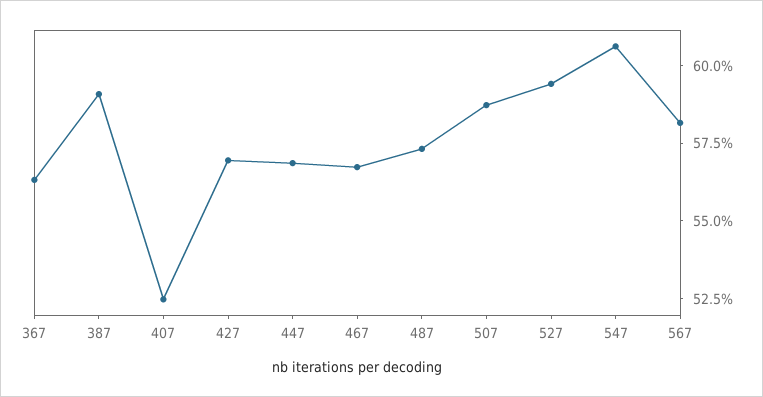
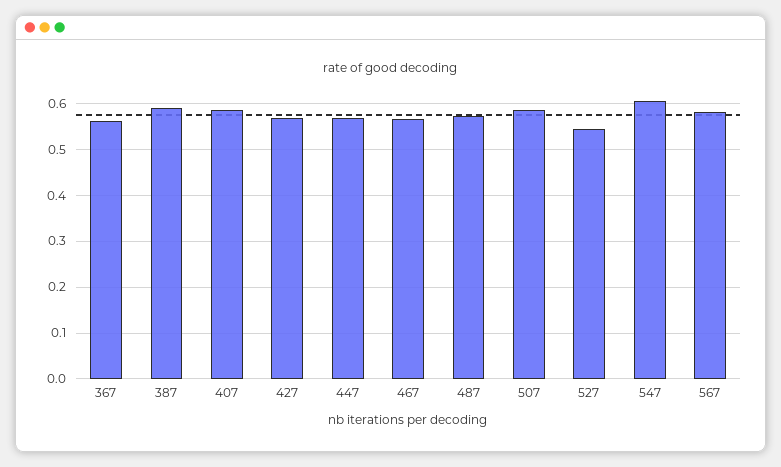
  {
    "367": 0.565,
    "387": 0.59,
-   "407": 0.525,
+   "407": 0.58,
    "427": 0.57,
    "447": 0.57,
    "467": 0.565,
    "487": 0.575,
    "507": 0.585,
-   "527": 0.595,
+   "527": 0.54,
    "547": 0.605,
    "567": 0.58
  }

